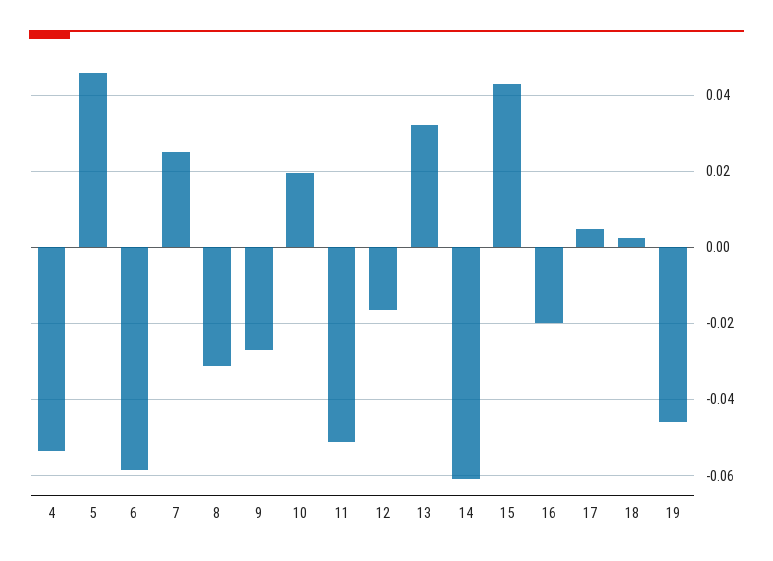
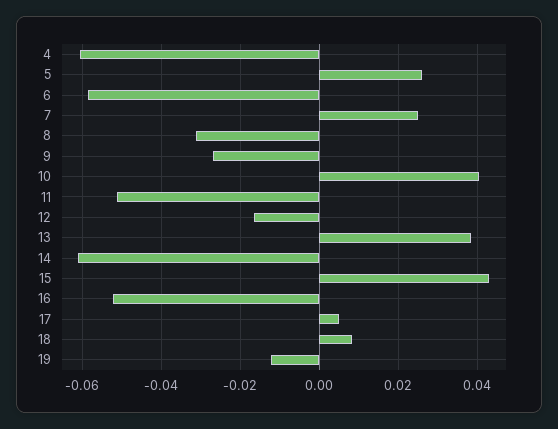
  {
-   "4": -0.054,
+   "4": -0.06,
-   "5": 0.046,
+   "5": 0.026,
    "6": -0.058,
    "7": 0.024,
    "8": -0.032,
    "9": -0.026,
-   "10": 0.02,
+   "10": 0.04,
    "11": -0.052,
    "12": -0.016,
-   "13": 0.032,
+   "13": 0.038,
    "14": -0.062,
    "15": 0.044,
-   "16": -0.02,
+   "16": -0.052,
    "17": 0.004,
-   "18": 0.002,
+   "18": 0.008,
-   "19": -0.046
+   "19": -0.012
  }

